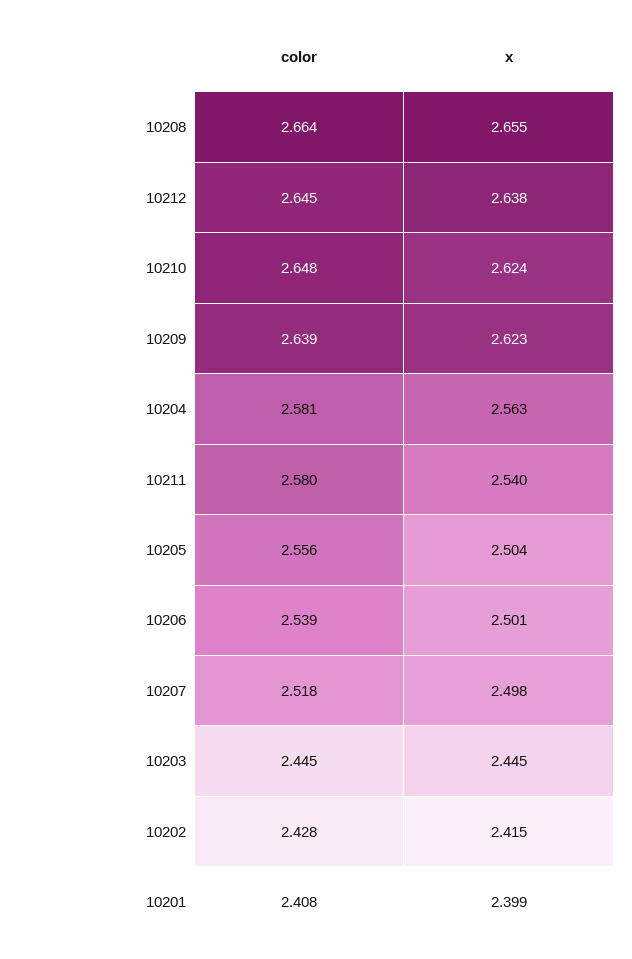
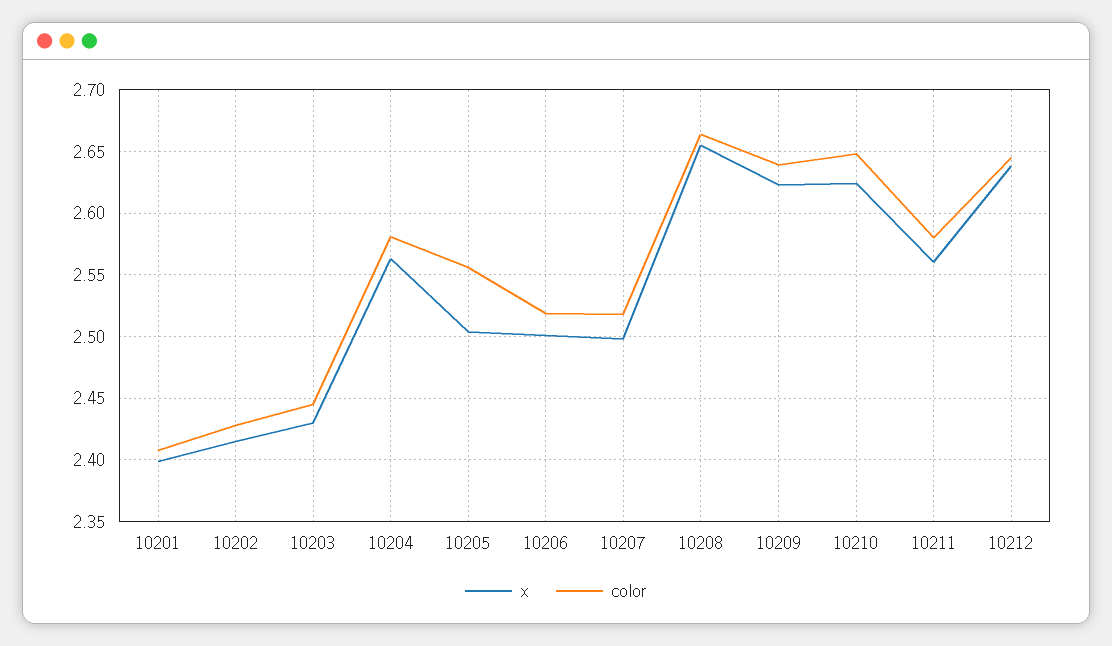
  {
    "color": {
      "10208": 2.664,
      "10212": 2.645,
      "10210": 2.648,
      "10209": 2.639,
      "10204": 2.581,
      "10211": 2.58,
      "10205": 2.556,
-     "10206": 2.539,
+     "10206": 2.52,
      "10207": 2.518,
      "10203": 2.445,
      "10202": 2.428,
      "10201": 2.408
    },
    "x": {
      "10208": 2.655,
      "10212": 2.638,
      "10210": 2.624,
      "10209": 2.623,
      "10204": 2.563,
-     "10211": 2.54,
+     "10211": 2.56,
      "10205": 2.504,
      "10206": 2.501,
      "10207": 2.498,
-     "10203": 2.445,
+     "10203": 2.43,
      "10202": 2.415,
      "10201": 2.399
    }
  }

